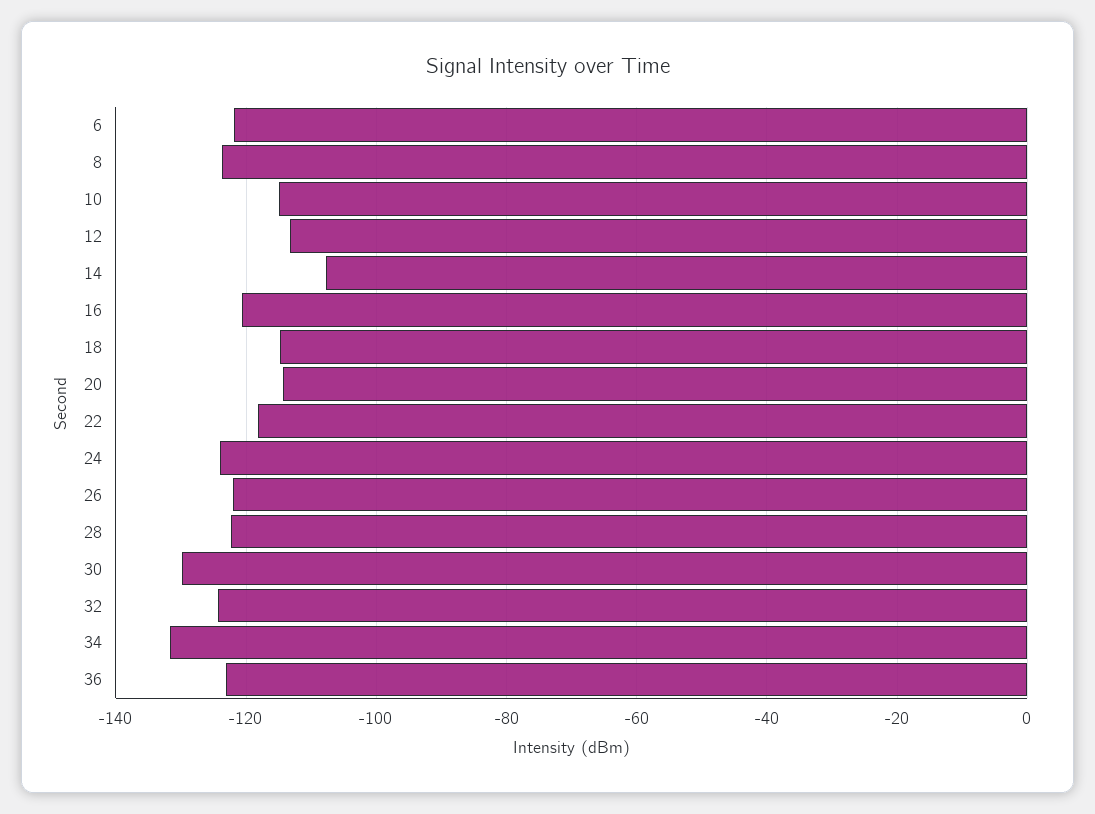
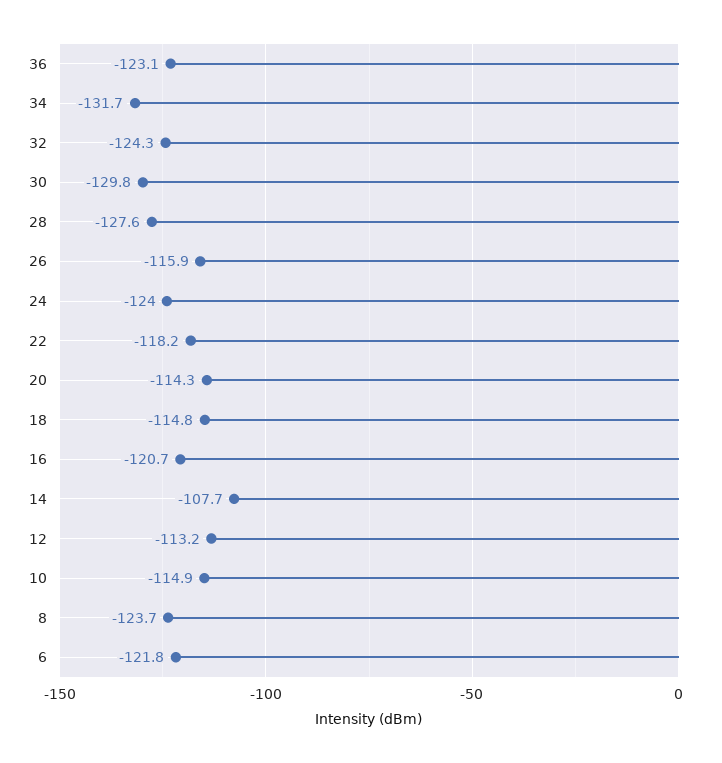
  {
    "6": -121.8,
    "8": -123.7,
    "10": -114.9,
    "12": -113.2,
    "14": -107.7,
    "16": -120.7,
    "18": -114.8,
    "20": -114.3,
    "22": -118.2,
    "24": -124,
-   "26": -122,
+   "26": -115.9,
-   "28": -122,
+   "28": -127.6,
    "30": -129.8,
    "32": -124.3,
    "34": -131.7,
    "36": -123.1
  }

